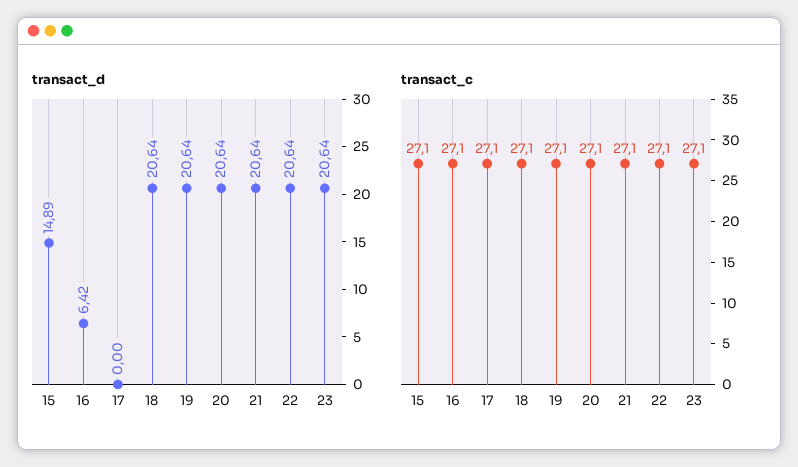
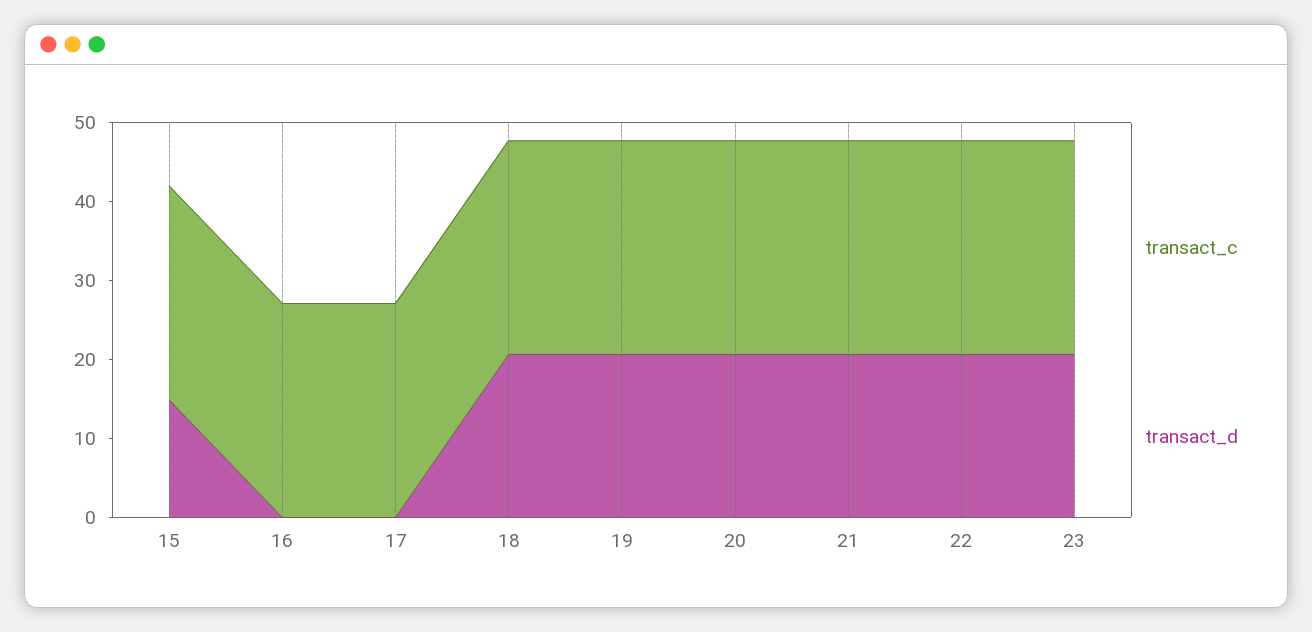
  {
    "transact_d": {
      "15": 14.89,
-     "16": 6.42,
+     "16": 0,
      "17": 0,
      "18": 20.64,
      "19": 20.64,
      "20": 20.64,
      "21": 20.64,
      "22": 20.64,
      "23": 20.64
    },
    "transact_c": {
      "15": 27.1,
      "16": 27.1,
      "17": 27.1,
      "18": 27.1,
      "19": 27.1,
      "20": 27.1,
      "21": 27.1,
      "22": 27.1,
      "23": 27.1
    }
  }

